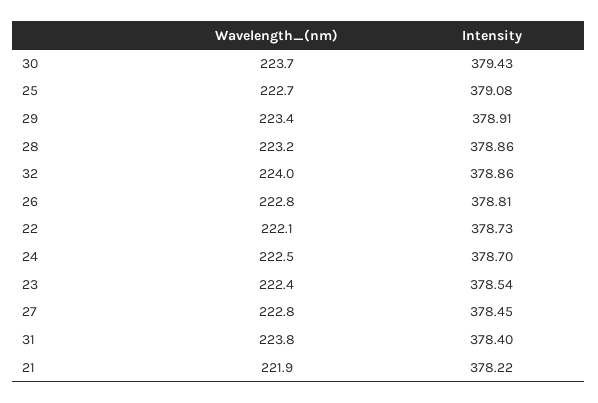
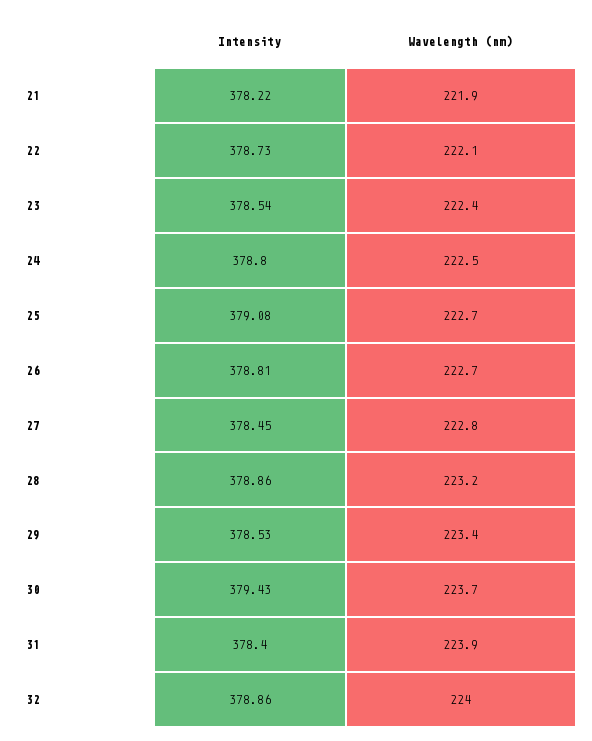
  {
    "Wavelength_(nm)": {
      "30": 223.7,
      "25": 222.7,
      "29": 223.4,
      "28": 223.2,
      "32": 224,
-     "26": 222.8,
+     "26": 222.7,
      "22": 222.1,
      "24": 222.5,
      "23": 222.4,
      "27": 222.8,
-     "31": 223.8,
+     "31": 223.9,
      "21": 221.9
    },
    "Intensity": {
      "30": 379.43,
      "25": 379.08,
-     "29": 378.91,
+     "29": 378.53,
      "28": 378.86,
      "32": 378.86,
      "26": 378.81,
      "22": 378.73,
-     "24": 378.7,
+     "24": 378.8,
      "23": 378.54,
      "27": 378.45,
      "31": 378.4,
      "21": 378.22
    }
  }

